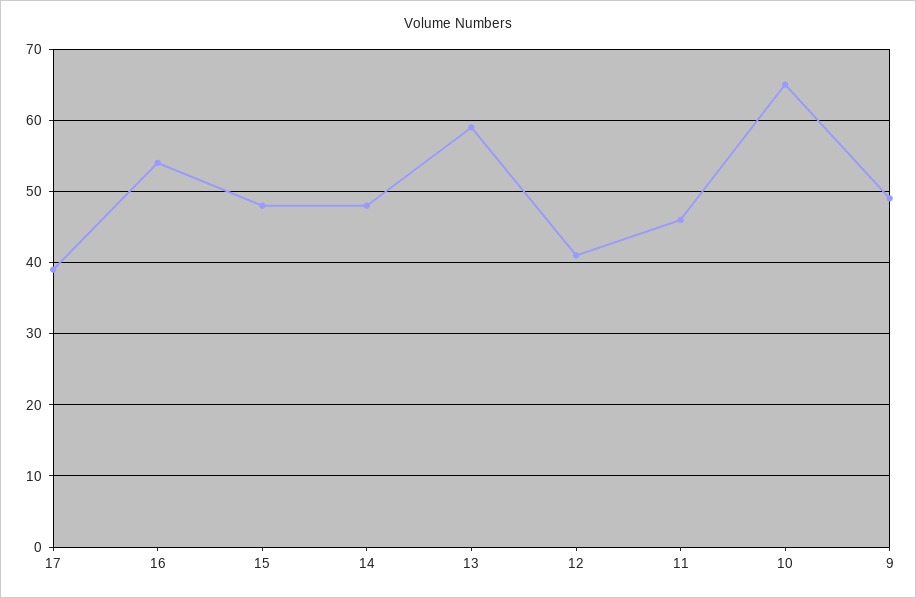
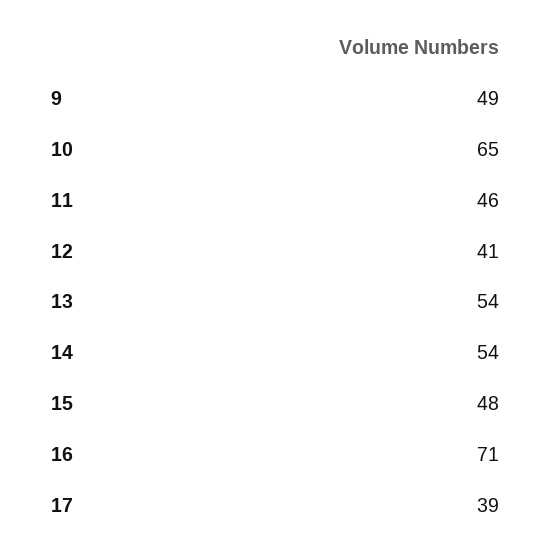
  {
    "17": 39,
-   "16": 54,
+   "16": 71,
    "15": 48,
-   "14": 48,
+   "14": 54,
-   "13": 59,
+   "13": 54,
    "12": 41,
    "11": 46,
    "10": 65,
    "9": 49
  }

